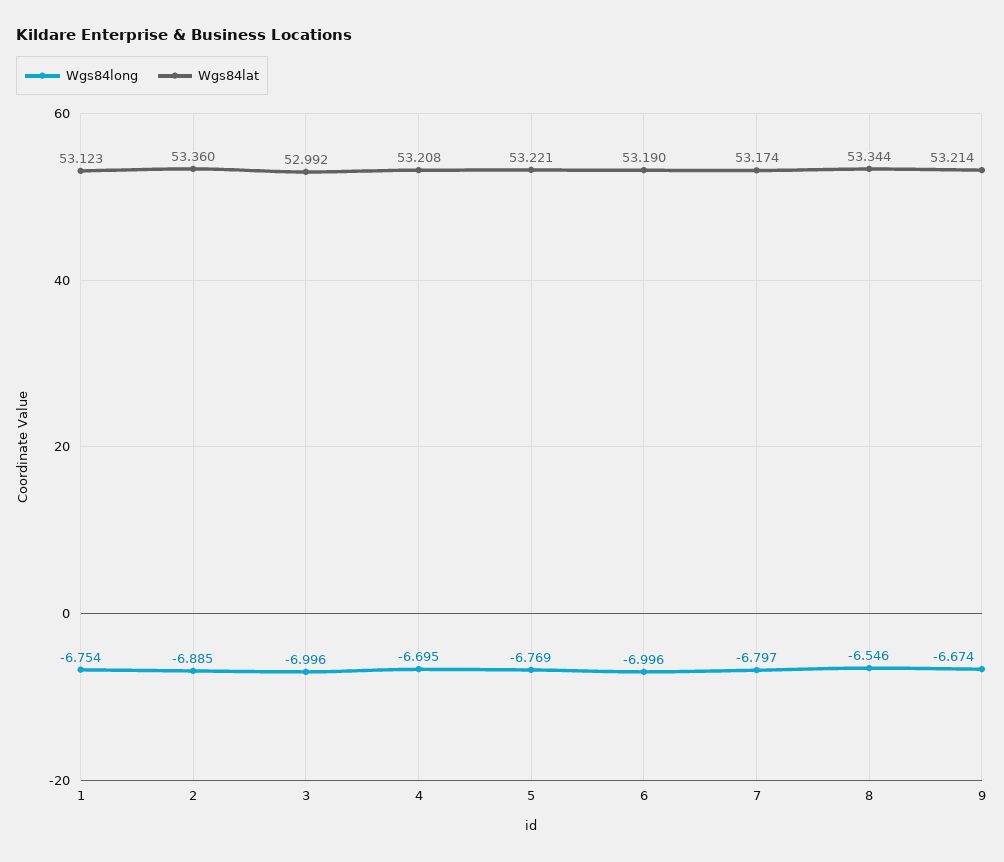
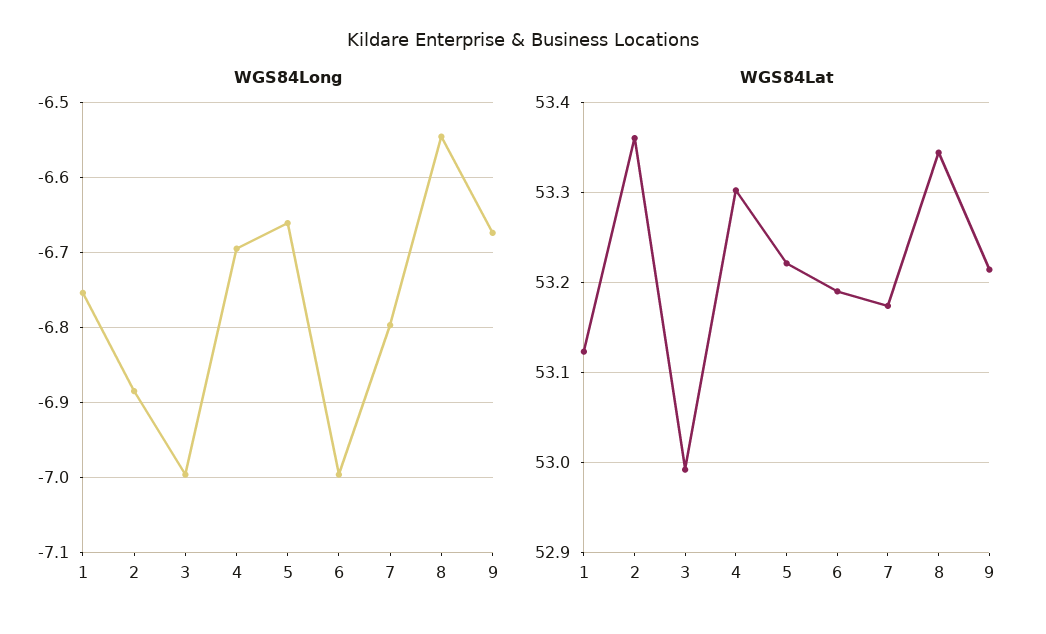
  {
    "Wgs84long": {
      "1": -6.754,
      "2": -6.885,
      "3": -6.996,
      "4": -6.695,
-     "5": -6.769,
+     "5": -6.66,
      "6": -6.996,
      "7": -6.797,
      "8": -6.546,
      "9": -6.674
    },
    "Wgs84lat": {
      "1": 53.123,
      "2": 53.36,
      "3": 52.992,
-     "4": 53.208,
+     "4": 53.3,
      "5": 53.221,
      "6": 53.19,
      "7": 53.174,
      "8": 53.344,
      "9": 53.214
    }
  }

